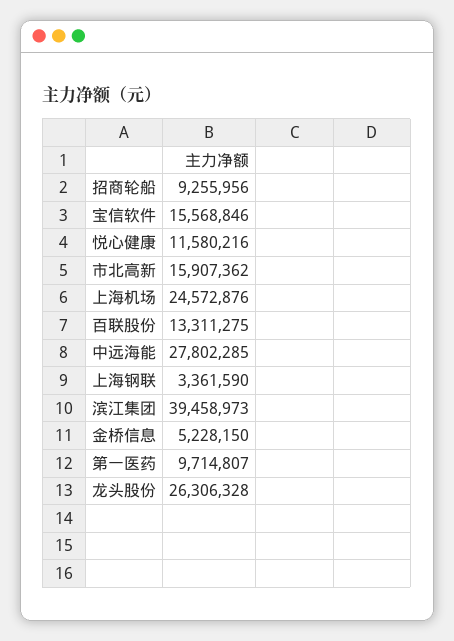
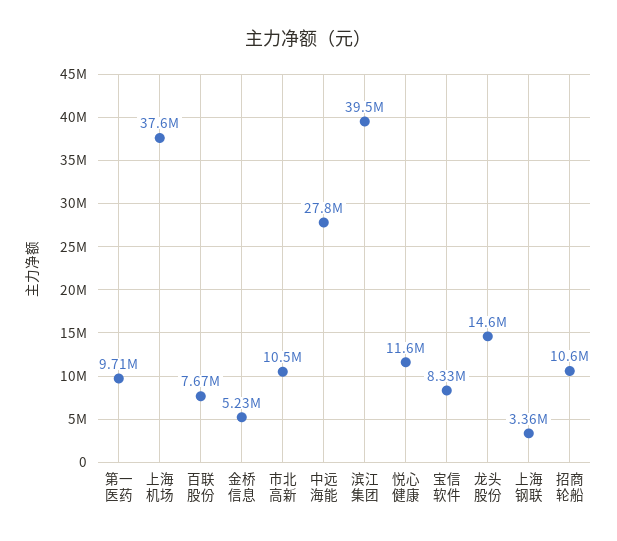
  {
-   "招商轮船": 9255956,
+   "招商轮船": 10600000,
-   "宝信软件": 15568846,
+   "宝信软件": 8330000,
    "悦心健康": 11580216,
-   "市北高新": 15907362,
+   "市北高新": 10500000,
-   "上海机场": 24572876,
+   "上海机场": 37600000,
-   "百联股份": 13311275,
+   "百联股份": 7670000,
    "中远海能": 27802285,
    "上海钢联": 3361590,
    "滨江集团": 39458973,
    "金桥信息": 5228150,
    "第一医药": 9714807,
-   "龙头股份": 26306328
+   "龙头股份": 14600000
  }

